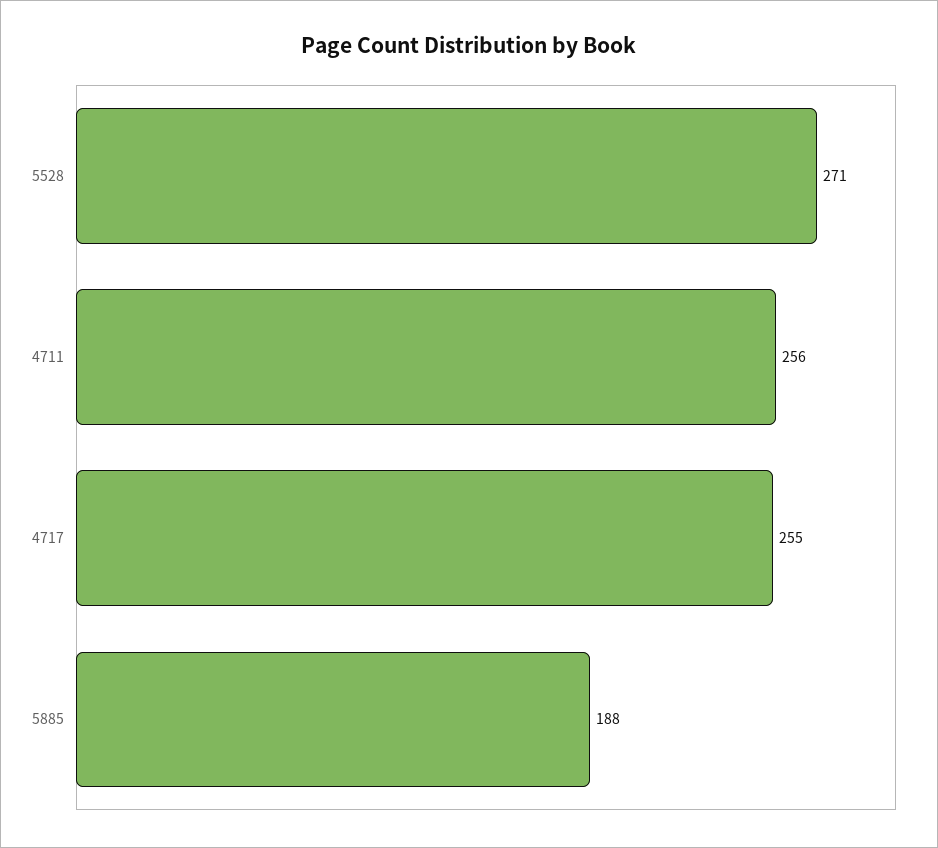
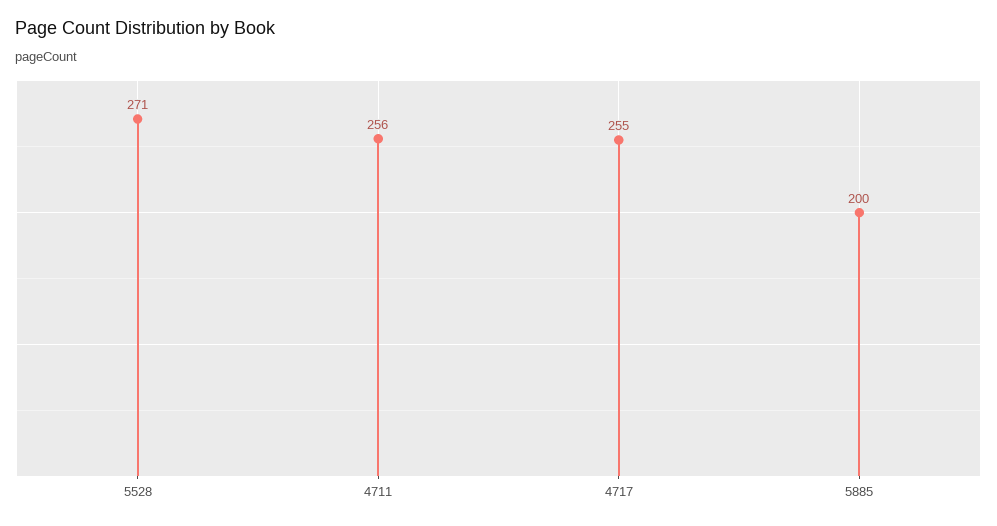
  {
    "5528": 271,
    "4711": 256,
    "4717": 255,
-   "5885": 188
+   "5885": 200
  }

